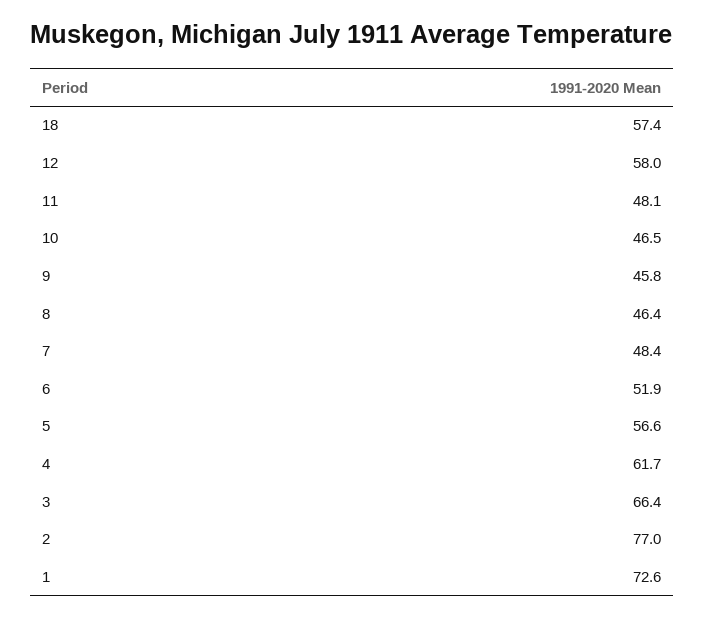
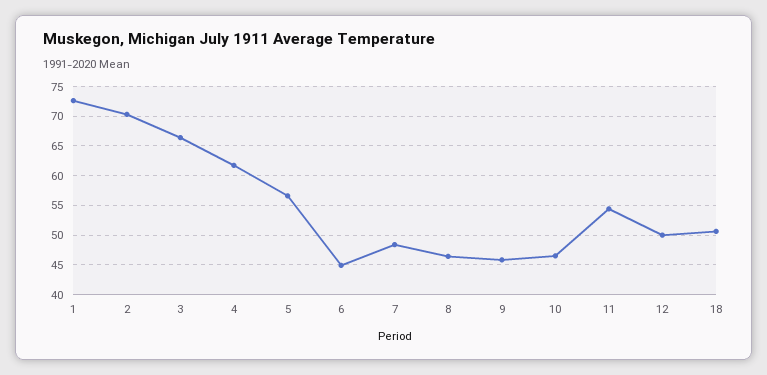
  {
-   "18": 57.4,
+   "18": 50,
-   "12": 58,
+   "12": 50,
-   "11": 48.1,
+   "11": 55,
    "10": 46.5,
    "9": 45.8,
    "8": 46.4,
    "7": 48.4,
-   "6": 51.9,
+   "6": 45,
    "5": 56.6,
    "4": 61.7,
    "3": 66.4,
-   "2": 77,
+   "2": 70,
    "1": 72.6
  }

